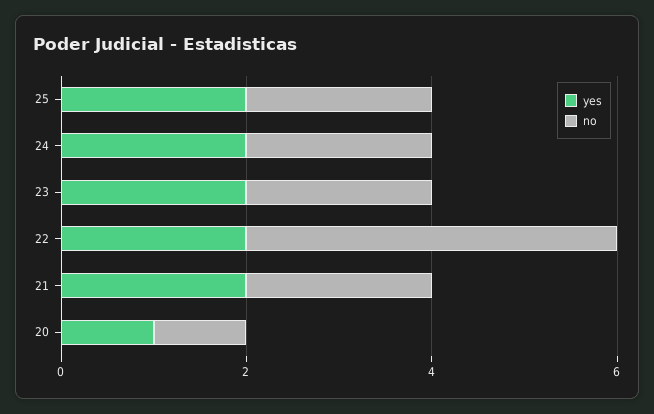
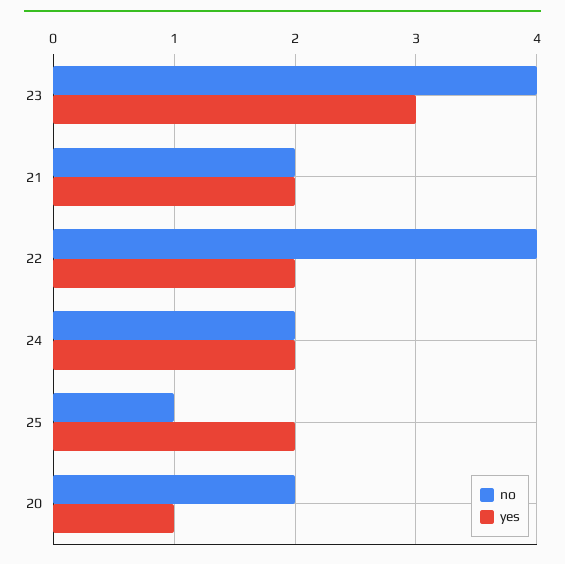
  {
    "yes": {
      "25": 2,
      "24": 2,
-     "23": 2,
+     "23": 3,
      "22": 2,
      "21": 2,
      "20": 1
    },
    "no": {
-     "25": 2,
+     "25": 1,
      "24": 2,
-     "23": 2,
+     "23": 4,
      "22": 4,
      "21": 2,
-     "20": 1
+     "20": 2
    }
  }

